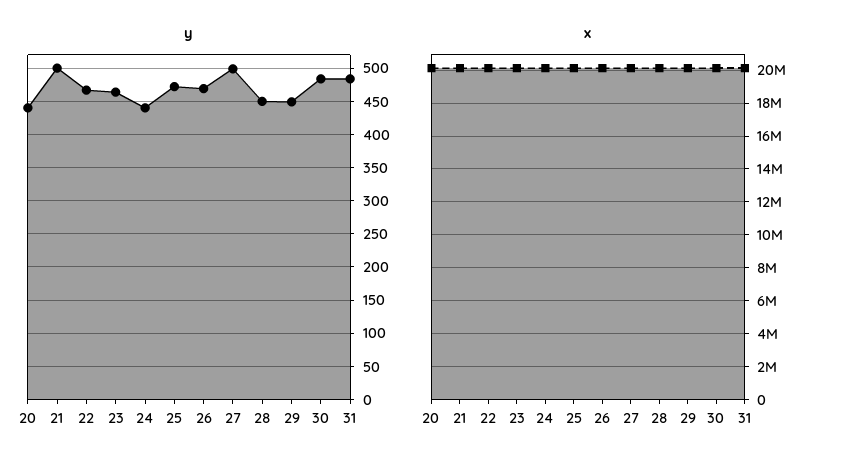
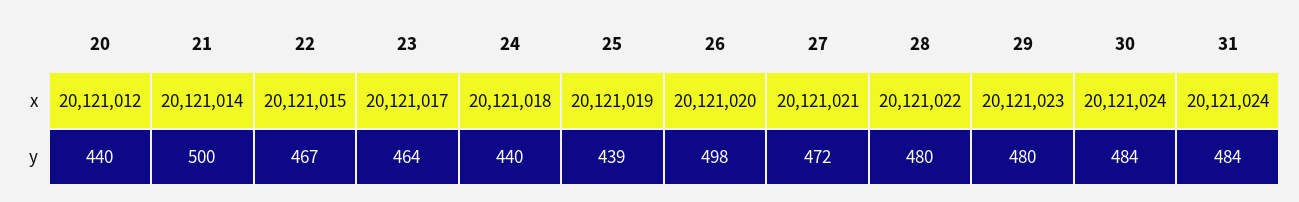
  {
    "y": {
      "20": 440,
      "21": 500,
      "22": 467,
      "23": 464,
      "24": 440,
-     "25": 470,
+     "25": 439,
-     "26": 470,
+     "26": 498,
-     "27": 500,
+     "27": 472,
-     "28": 450,
+     "28": 480,
-     "29": 450,
+     "29": 480,
      "30": 484,
      "31": 484
    },
    "x": {
      "20": 20121012,
      "21": 20121014,
      "22": 20121015,
      "23": 20121017,
      "24": 20121018,
      "25": 20121019,
      "26": 20121020,
      "27": 20121021,
      "28": 20121022,
      "29": 20121023,
      "30": 20121024,
      "31": 20121024
    }
  }

